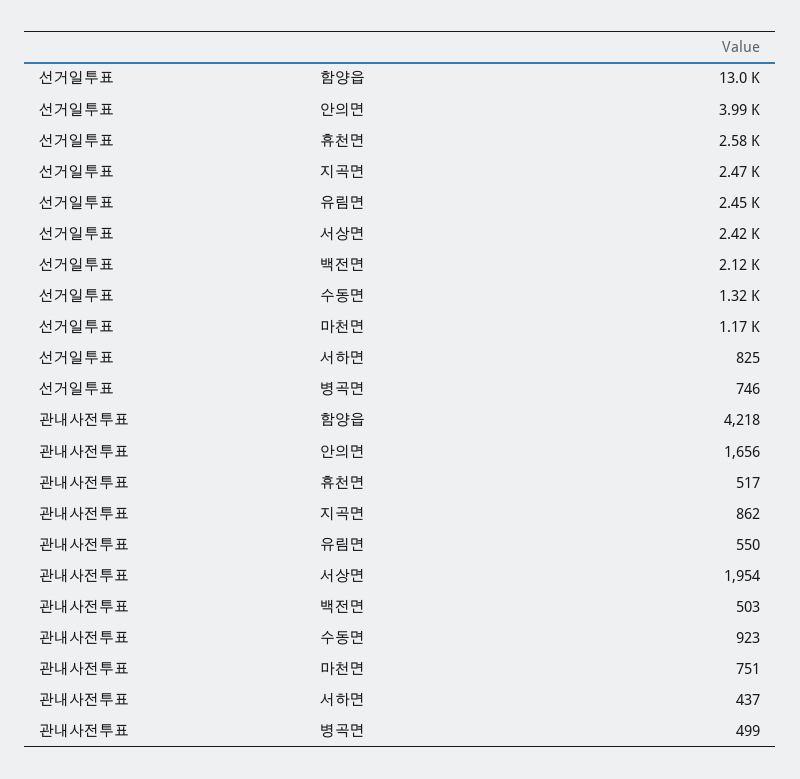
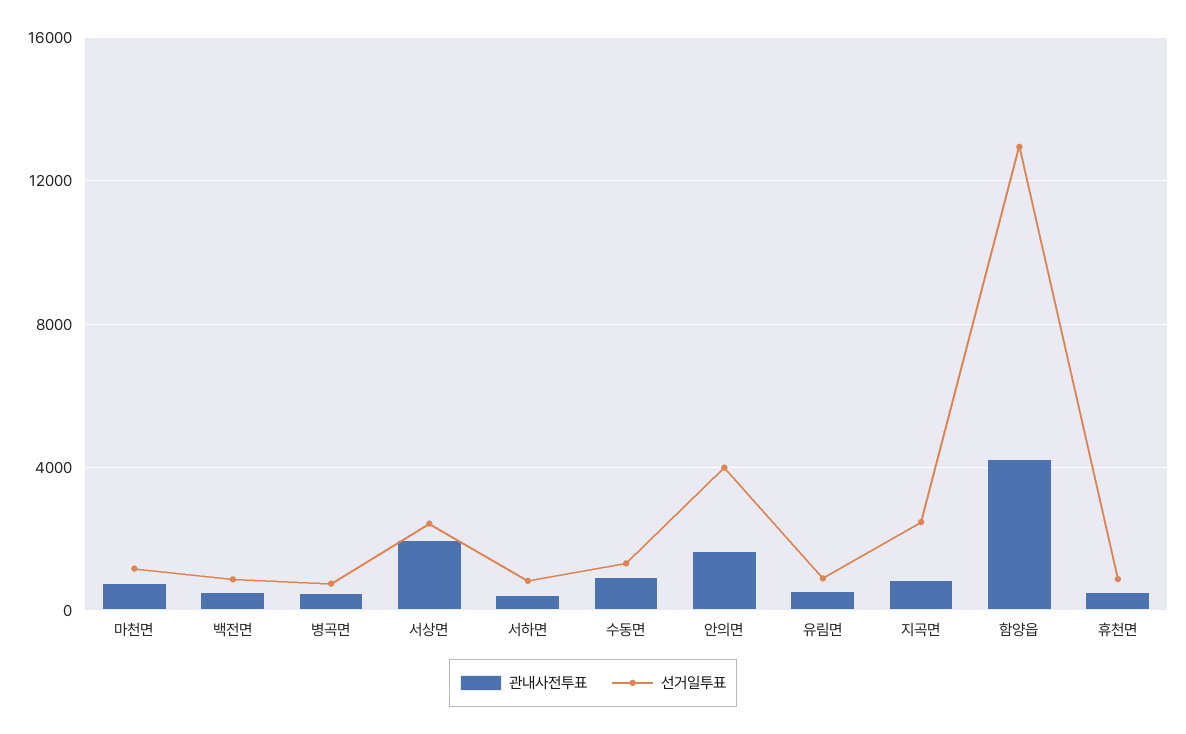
  {
    "선거일투표": {
      "함양읍": 13000,
      "안의면": 3990,
-     "휴천면": 2580,
+     "휴천면": 1000,
      "지곡면": 2470,
-     "유림면": 2450,
+     "유림면": 1000,
      "서상면": 2420,
-     "백전면": 2120,
+     "백전면": 1000,
      "수동면": 1320,
      "마천면": 1170,
      "서하면": 825,
      "병곡면": 746
    },
    "관내사전투표": {
      "함양읍": 4218,
      "안의면": 1656,
      "휴천면": 517,
      "지곡면": 862,
      "유림면": 550,
      "서상면": 1954,
      "백전면": 503,
      "수동면": 923,
      "마천면": 751,
      "서하면": 437,
      "병곡면": 499
    }
  }

